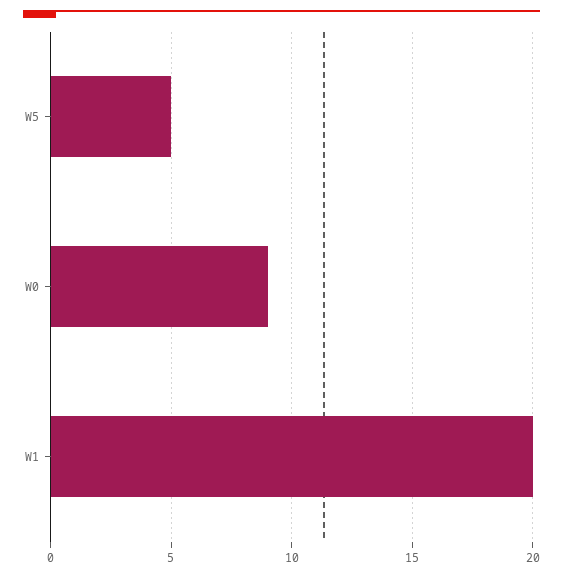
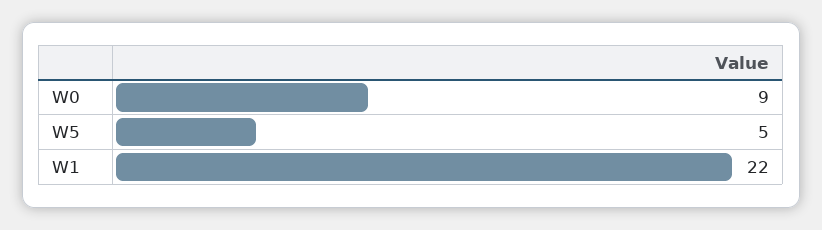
  {
    "W5": 5,
    "W0": 9,
-   "W1": 20
+   "W1": 22
  }

